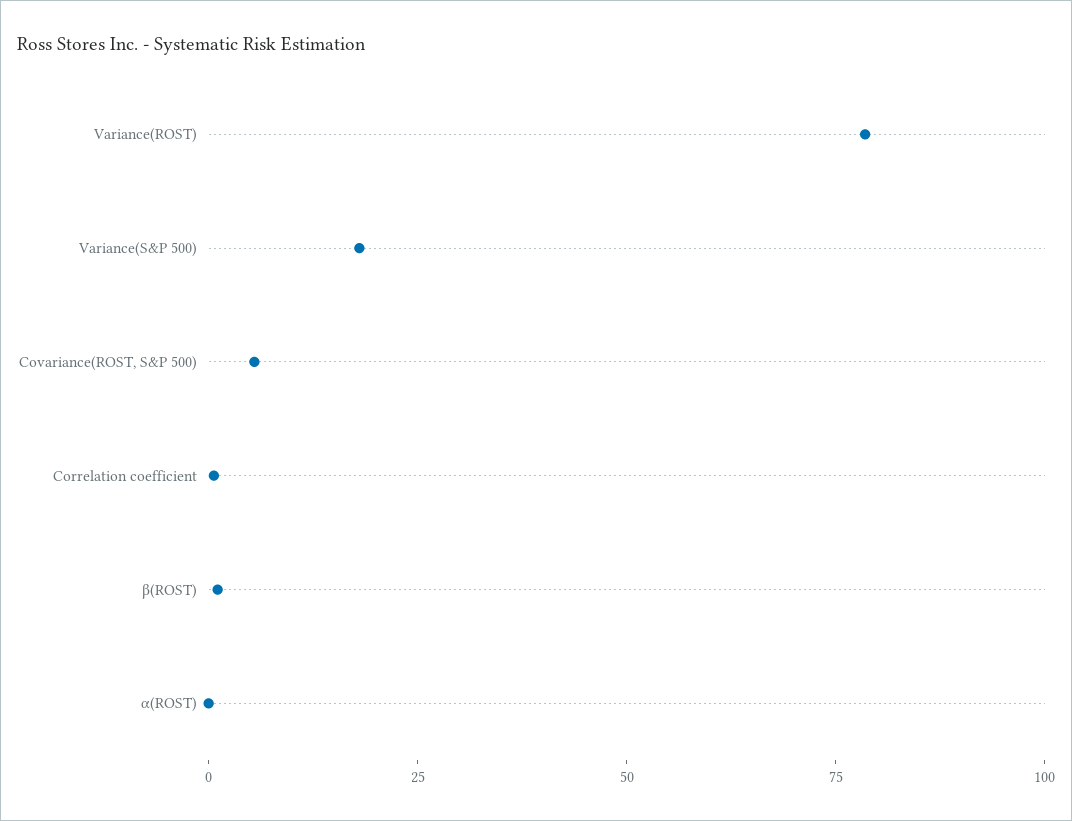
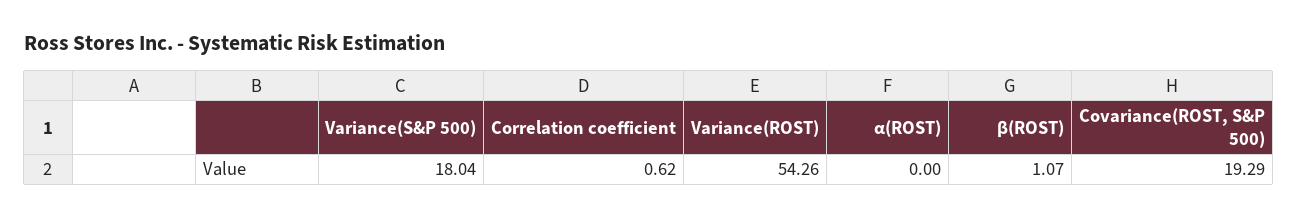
  {
-   "Variance(ROST)": 80,
+   "Variance(ROST)": 54.26,
    "Variance(S&P 500)": 18.04,
-   "Covariance(ROST, S&P 500)": 5,
+   "Covariance(ROST, S&P 500)": 19.29,
    "Correlation coefficient": 0.62,
    "β(ROST)": 1.07,
    "α(ROST)": 0
  }

